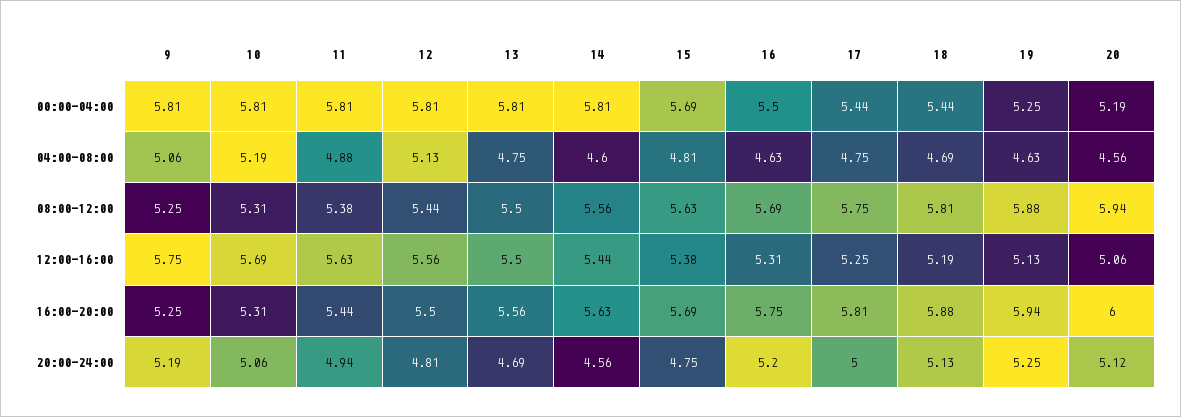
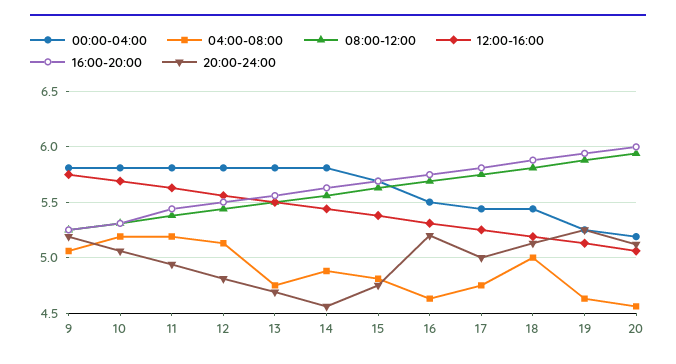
  {
    "00:00-04:00": {
      "9": 5.81,
      "10": 5.81,
      "11": 5.81,
      "12": 5.81,
      "13": 5.81,
      "14": 5.81,
      "15": 5.69,
      "16": 5.5,
      "17": 5.44,
      "18": 5.44,
      "19": 5.25,
      "20": 5.19
    },
    "04:00-08:00": {
      "9": 5.06,
      "10": 5.19,
-     "11": 4.88,
+     "11": 5.2,
      "12": 5.13,
      "13": 4.75,
-     "14": 4.6,
+     "14": 4.9,
      "15": 4.81,
      "16": 4.63,
      "17": 4.75,
-     "18": 4.69,
+     "18": 5,
      "19": 4.63,
      "20": 4.56
    },
    "08:00-12:00": {
      "9": 5.25,
      "10": 5.31,
      "11": 5.38,
      "12": 5.44,
      "13": 5.5,
      "14": 5.56,
      "15": 5.63,
      "16": 5.69,
      "17": 5.75,
      "18": 5.81,
      "19": 5.88,
      "20": 5.94
    },
    "12:00-16:00": {
      "9": 5.75,
      "10": 5.69,
      "11": 5.63,
      "12": 5.56,
      "13": 5.5,
      "14": 5.44,
      "15": 5.38,
      "16": 5.31,
      "17": 5.25,
      "18": 5.19,
      "19": 5.13,
      "20": 5.06
    },
    "16:00-20:00": {
      "9": 5.25,
      "10": 5.31,
      "11": 5.44,
      "12": 5.5,
      "13": 5.56,
      "14": 5.63,
      "15": 5.69,
      "16": 5.75,
      "17": 5.81,
      "18": 5.88,
      "19": 5.94,
      "20": 6
    },
    "20:00-24:00": {
      "9": 5.19,
      "10": 5.06,
      "11": 4.94,
      "12": 4.81,
      "13": 4.69,
      "14": 4.56,
      "15": 4.75,
      "16": 5.2,
      "17": 5,
      "18": 5.13,
      "19": 5.25,
      "20": 5.12
    }
  }

